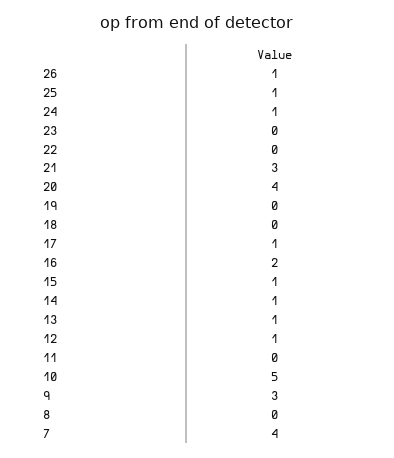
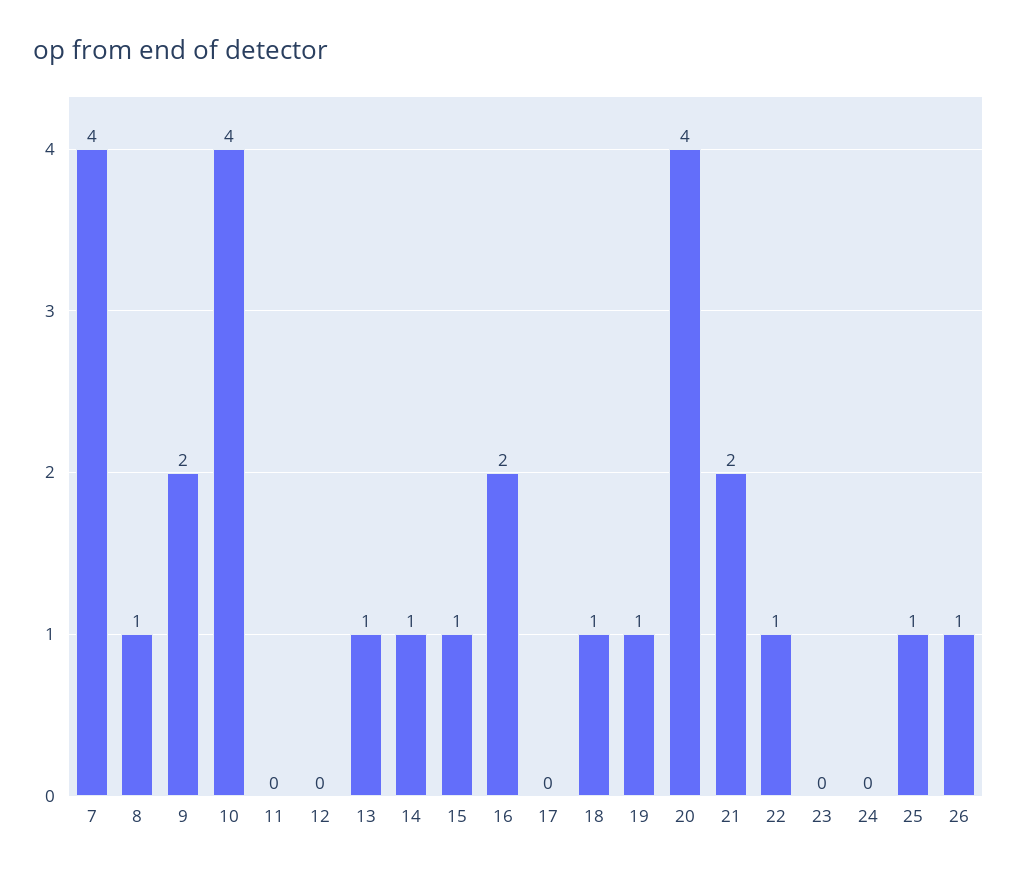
  {
    "26": 1,
    "25": 1,
-   "24": 1,
+   "24": 0,
    "23": 0,
-   "22": 0,
+   "22": 1,
-   "21": 3,
+   "21": 2,
    "20": 4,
-   "19": 0,
+   "19": 1,
-   "18": 0,
+   "18": 1,
-   "17": 1,
+   "17": 0,
    "16": 2,
    "15": 1,
    "14": 1,
    "13": 1,
-   "12": 1,
+   "12": 0,
    "11": 0,
-   "10": 5,
+   "10": 4,
-   "9": 3,
+   "9": 2,
-   "8": 0,
+   "8": 1,
    "7": 4
  }

